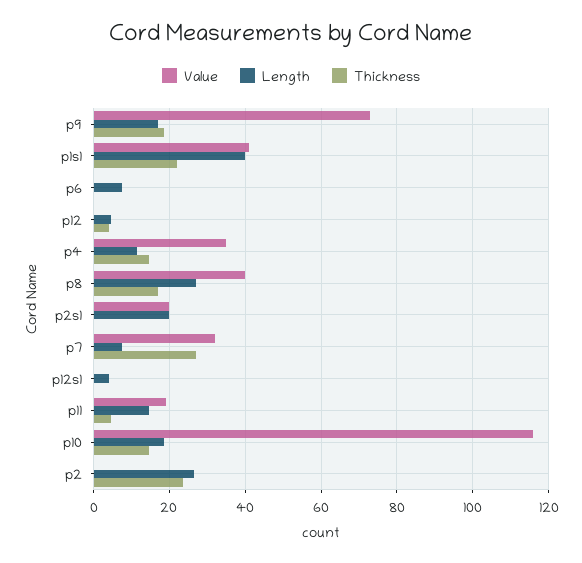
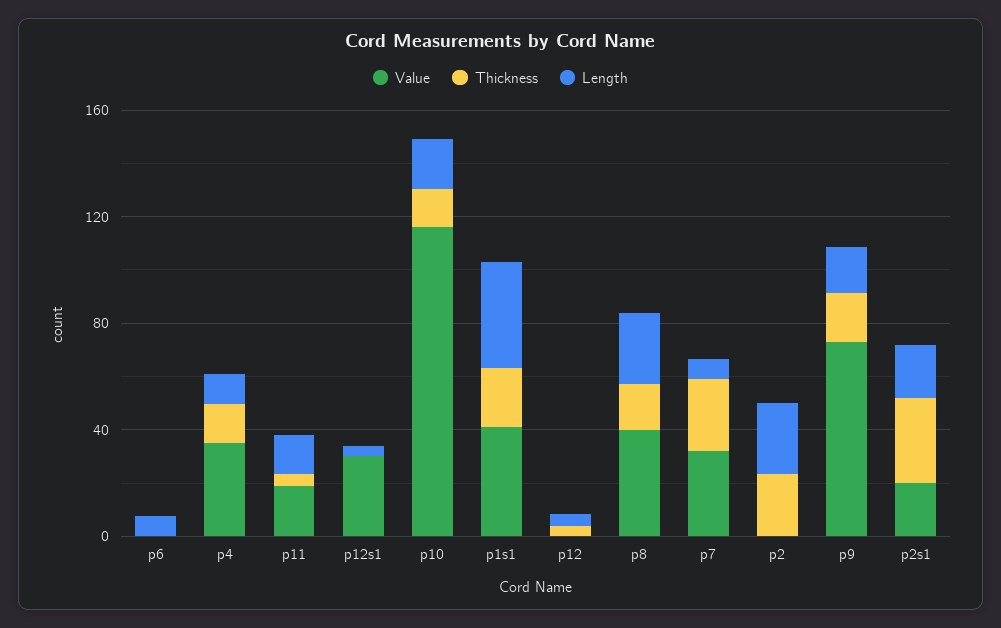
  {
    "Value": {
      "p9": 74,
      "p1s1": 42,
      "p6": 0,
      "p12": 0,
      "p4": 36,
      "p8": 40,
      "p2s1": 20,
      "p7": 32,
-     "p12s1": 0,
+     "p12s1": 30,
      "p11": 20,
      "p10": 116,
      "p2": 0
    },
    "Length": {
      "p9": 18,
      "p1s1": 40,
      "p6": 8,
      "p12": 4,
      "p4": 12,
      "p8": 28,
      "p2s1": 20,
      "p7": 8,
      "p12s1": 4,
      "p11": 14,
      "p10": 18,
      "p2": 26
    },
    "Thickness": {
      "p9": 18,
      "p1s1": 22,
      "p6": 0,
      "p12": 4,
      "p4": 14,
      "p8": 18,
-     "p2s1": 0,
+     "p2s1": 30,
      "p7": 28,
      "p12s1": 0,
      "p11": 4,
      "p10": 14,
      "p2": 24
    }
  }

